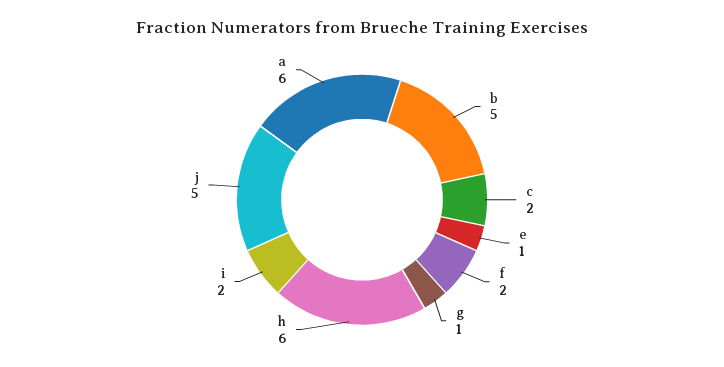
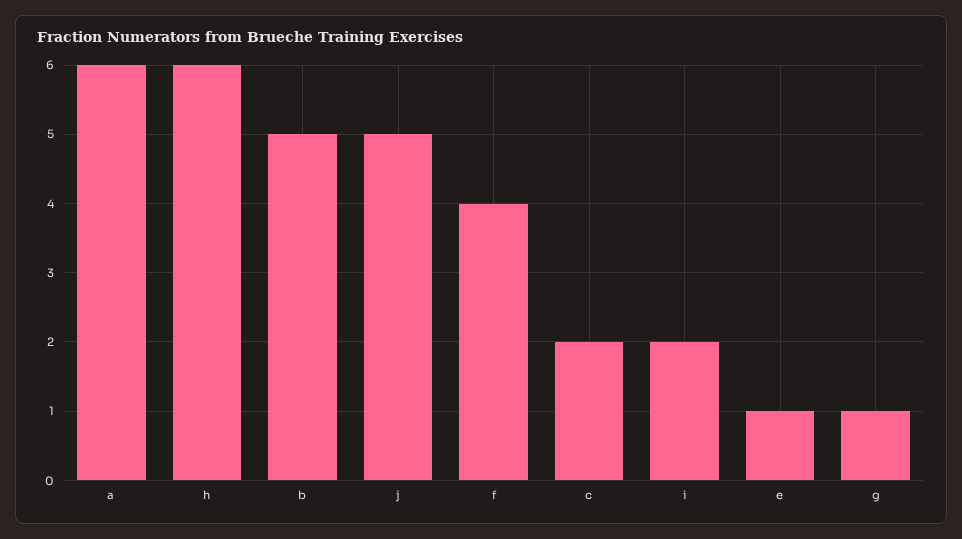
  {
    "b": 5,
    "c": 2,
    "e": 1,
-   "f": 2,
+   "f": 4,
    "g": 1,
    "h": 6,
    "i": 2,
    "j": 5,
    "a": 6
  }

